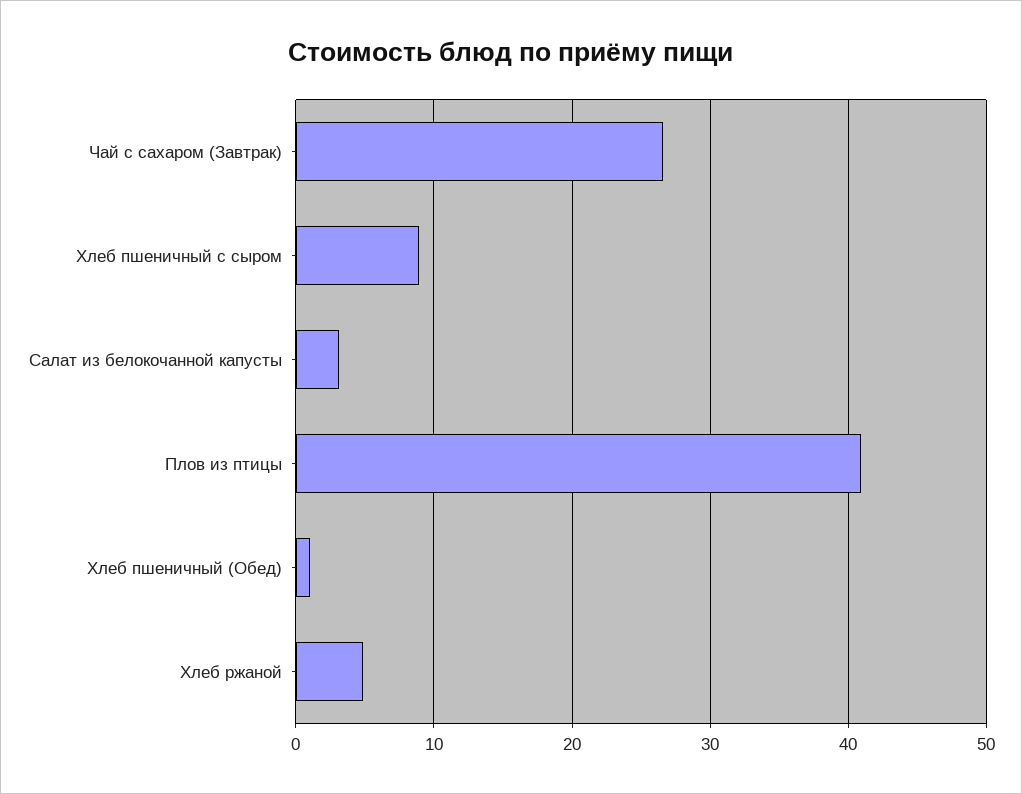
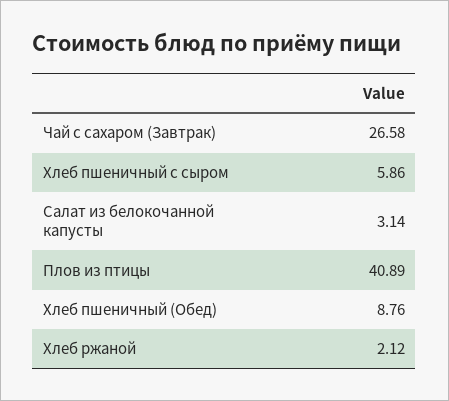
  {
    "Чай с сахаром (Завтрак)": 26.58,
-   "Хлеб пшеничный с сыром": 9,
+   "Хлеб пшеничный с сыром": 5.86,
    "Салат из белокочанной капусты": 3.14,
    "Плов из птицы": 40.89,
-   "Хлеб пшеничный (Обед)": 1,
+   "Хлеб пшеничный (Обед)": 8.76,
-   "Хлеб ржаной": 5
+   "Хлеб ржаной": 2.12
  }

